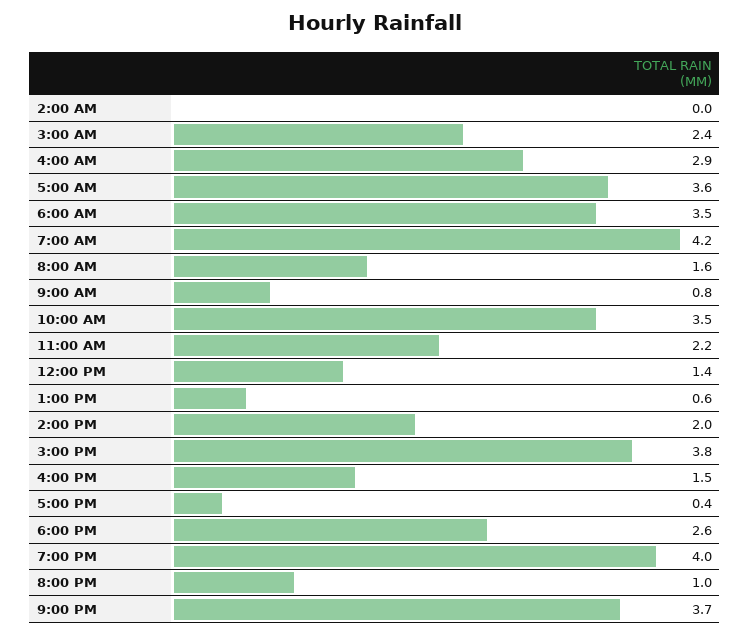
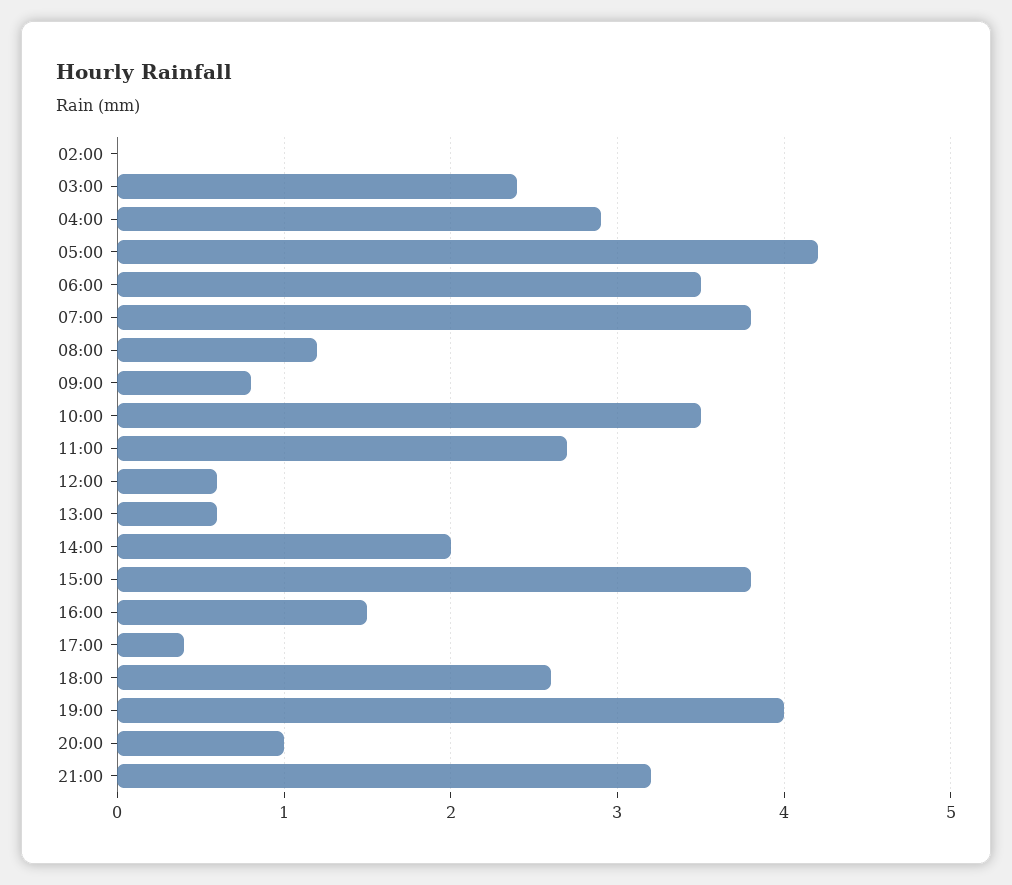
  {
    "2:00 AM": 0,
    "3:00 AM": 2.4,
    "4:00 AM": 2.9,
-   "5:00 AM": 3.6,
+   "5:00 AM": 4.2,
    "6:00 AM": 3.5,
-   "7:00 AM": 4.2,
+   "7:00 AM": 3.8,
-   "8:00 AM": 1.6,
+   "8:00 AM": 1.2,
    "9:00 AM": 0.8,
    "10:00 AM": 3.5,
-   "11:00 AM": 2.2,
+   "11:00 AM": 2.7,
-   "12:00 PM": 1.4,
+   "12:00 PM": 0.6,
    "1:00 PM": 0.6,
    "2:00 PM": 2,
    "3:00 PM": 3.8,
    "4:00 PM": 1.5,
    "5:00 PM": 0.4,
    "6:00 PM": 2.6,
    "7:00 PM": 4,
    "8:00 PM": 1,
-   "9:00 PM": 3.7
+   "9:00 PM": 3.2
  }

